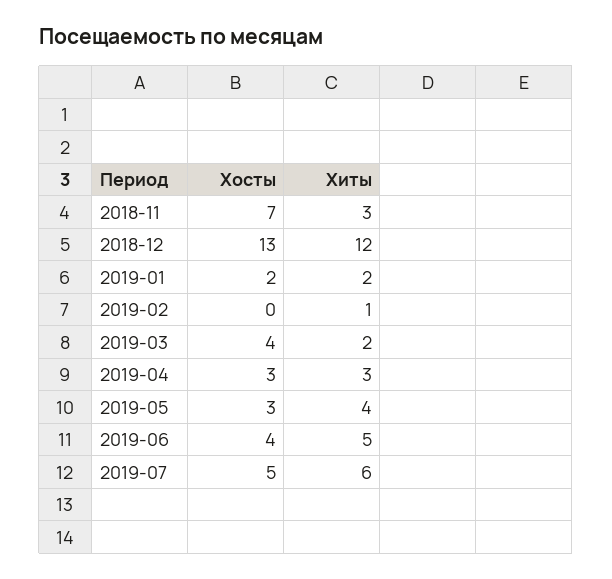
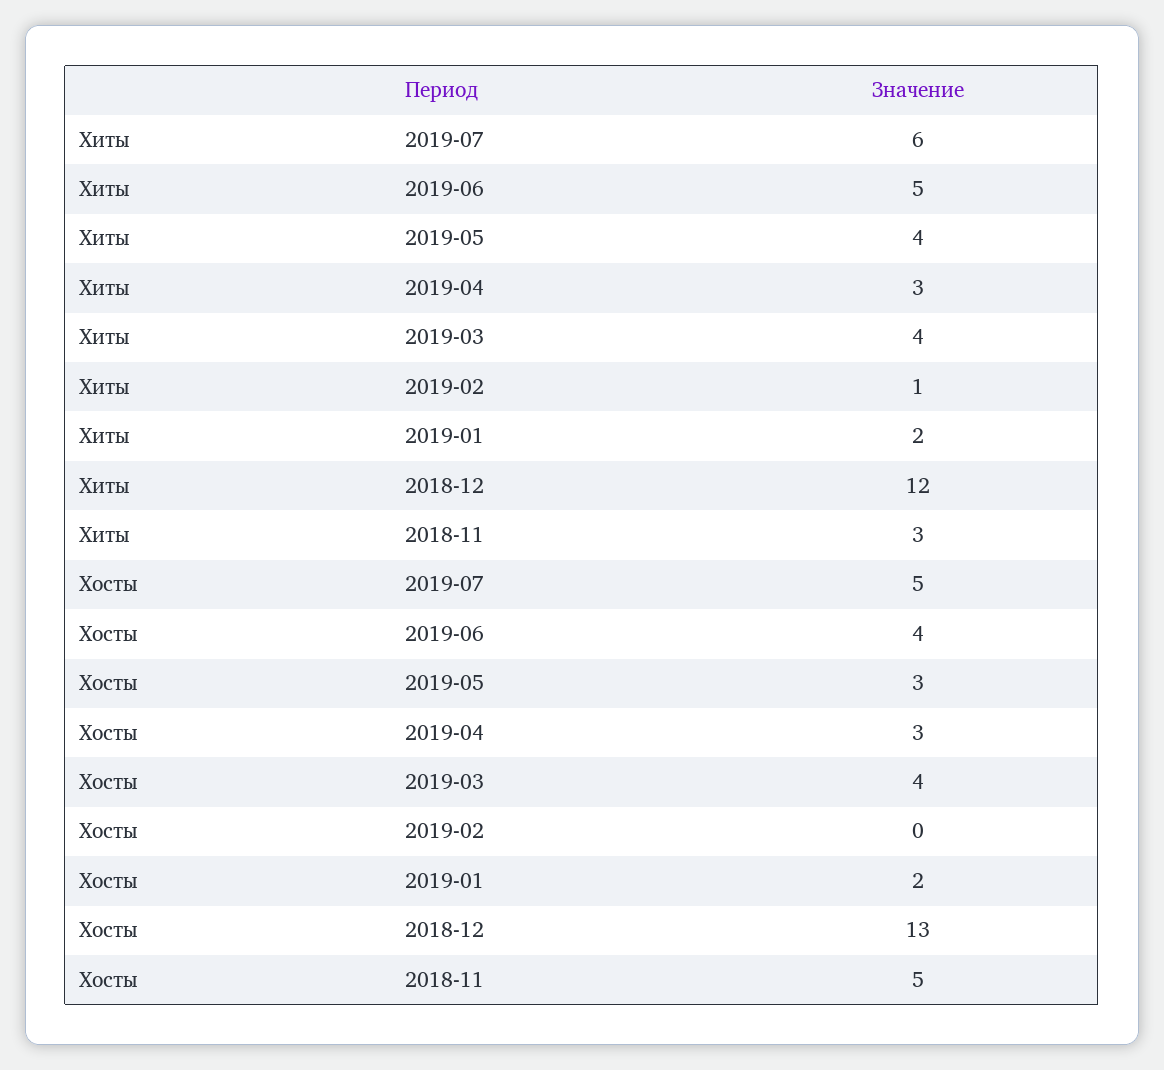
  {
    "Хосты": {
-     "2018-11": 7,
+     "2018-11": 5,
      "2018-12": 13,
      "2019-01": 2,
      "2019-02": 0,
      "2019-03": 4,
      "2019-04": 3,
      "2019-05": 3,
      "2019-06": 4,
      "2019-07": 5
    },
    "Хиты": {
      "2018-11": 3,
      "2018-12": 12,
      "2019-01": 2,
      "2019-02": 1,
-     "2019-03": 2,
+     "2019-03": 4,
      "2019-04": 3,
      "2019-05": 4,
      "2019-06": 5,
      "2019-07": 6
    }
  }

